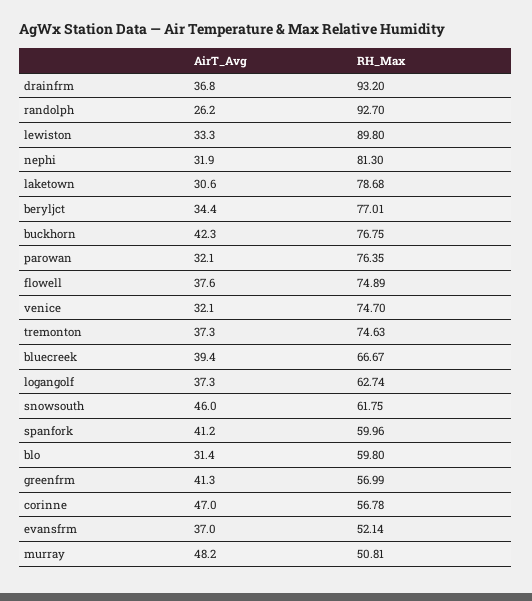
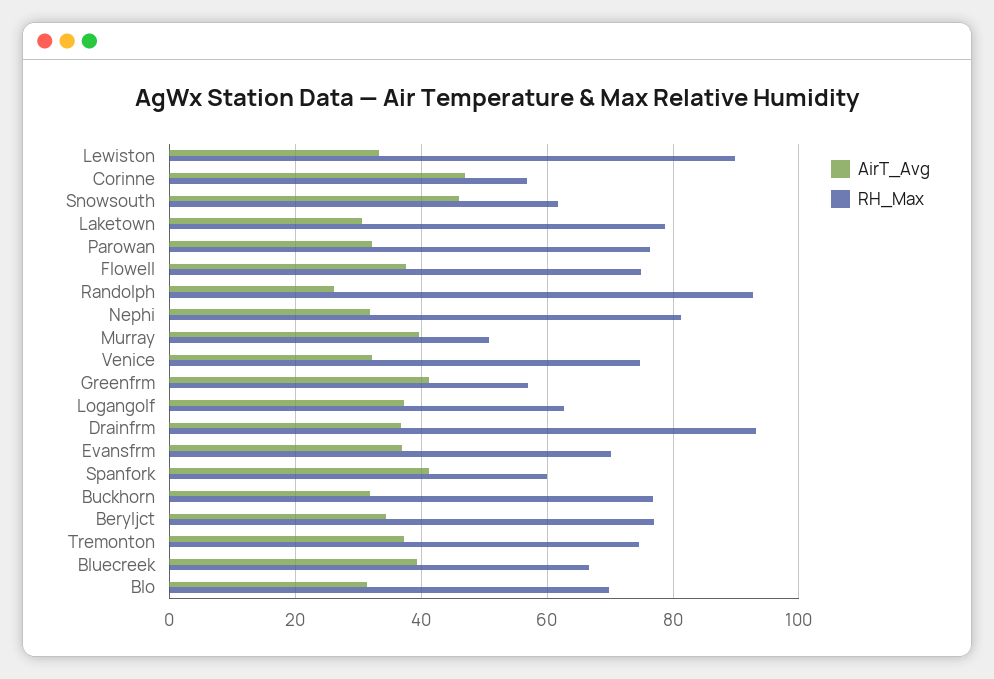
  {
    "AirT_Avg": {
      "drainfrm": 36.8,
      "randolph": 26.2,
      "lewiston": 33.3,
      "nephi": 31.9,
      "laketown": 30.6,
      "beryljct": 34.4,
-     "buckhorn": 42.3,
+     "buckhorn": 32,
      "parowan": 32.1,
      "flowell": 37.6,
      "venice": 32.1,
      "tremonton": 37.3,
      "bluecreek": 39.4,
      "logangolf": 37.3,
      "snowsouth": 46,
      "spanfork": 41.2,
      "blo": 31.4,
      "greenfrm": 41.3,
      "corinne": 47,
      "evansfrm": 37,
-     "murray": 48.2
+     "murray": 40
    },
    "RH_Max": {
      "drainfrm": 93.2,
      "randolph": 92.7,
      "lewiston": 89.8,
      "nephi": 81.3,
      "laketown": 78.68,
      "beryljct": 77.01,
      "buckhorn": 76.75,
      "parowan": 76.35,
      "flowell": 74.89,
      "venice": 74.7,
      "tremonton": 74.63,
      "bluecreek": 66.67,
      "logangolf": 62.74,
      "snowsouth": 61.75,
      "spanfork": 59.96,
-     "blo": 59.8,
+     "blo": 70,
      "greenfrm": 56.99,
      "corinne": 56.78,
-     "evansfrm": 52.14,
+     "evansfrm": 70,
      "murray": 50.81
    }
  }

